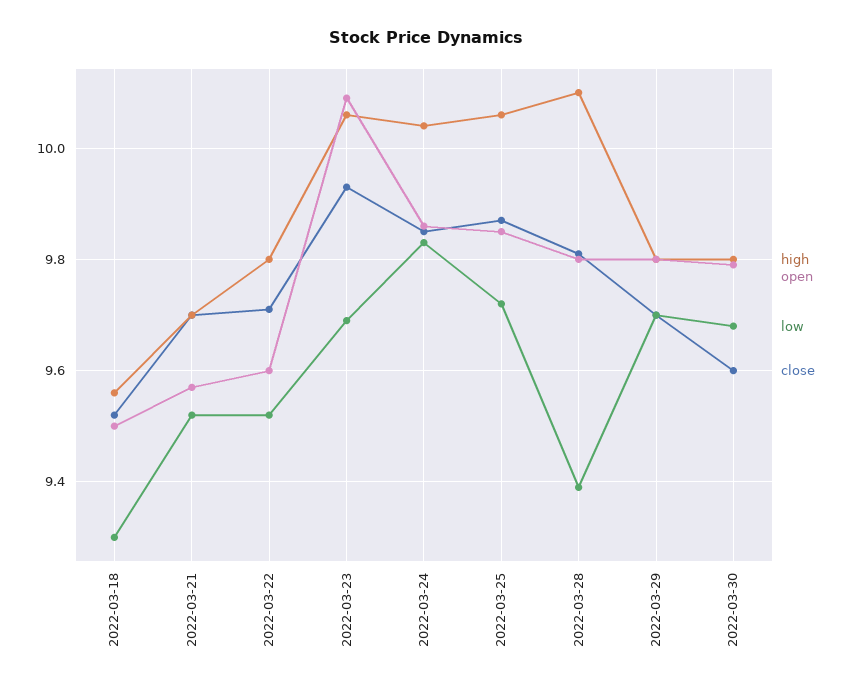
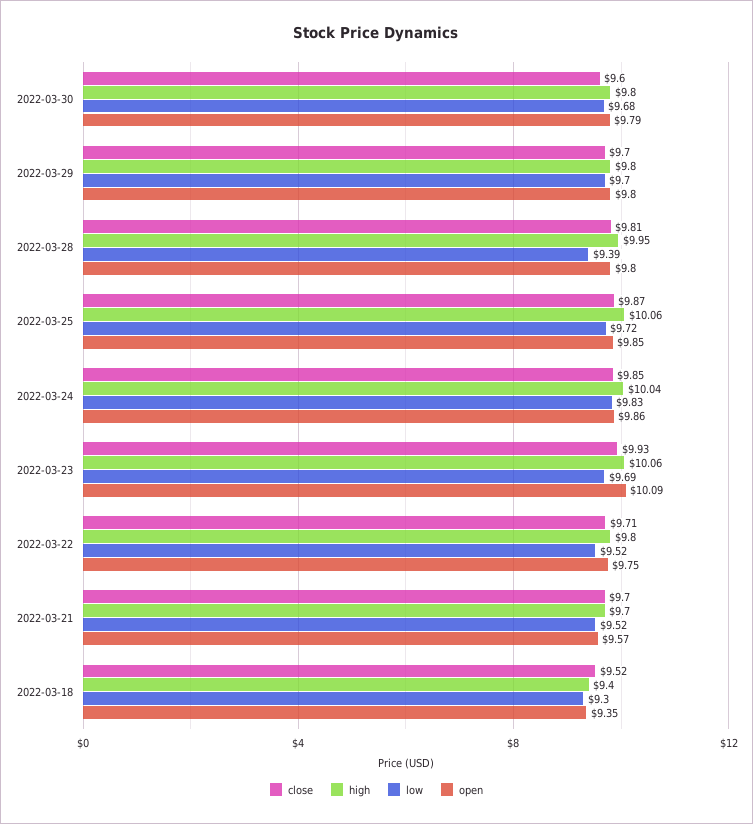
  {
    "high": {
-     "2022-03-18": 9.55,
+     "2022-03-18": 9.4,
      "2022-03-21": 9.7,
      "2022-03-22": 9.8,
      "2022-03-23": 10.06,
      "2022-03-24": 10.04,
      "2022-03-25": 10.06,
-     "2022-03-28": 10.1,
+     "2022-03-28": 9.95,
      "2022-03-29": 9.8,
      "2022-03-30": 9.8
    },
    "open": {
-     "2022-03-18": 9.5,
+     "2022-03-18": 9.35,
      "2022-03-21": 9.57,
-     "2022-03-22": 9.6,
+     "2022-03-22": 9.75,
      "2022-03-23": 10.09,
      "2022-03-24": 9.86,
      "2022-03-25": 9.85,
      "2022-03-28": 9.8,
      "2022-03-29": 9.8,
      "2022-03-30": 9.79
    },
    "low": {
      "2022-03-18": 9.3,
      "2022-03-21": 9.52,
      "2022-03-22": 9.52,
      "2022-03-23": 9.69,
      "2022-03-24": 9.83,
      "2022-03-25": 9.72,
      "2022-03-28": 9.39,
      "2022-03-29": 9.7,
      "2022-03-30": 9.68
    },
    "close": {
      "2022-03-18": 9.52,
      "2022-03-21": 9.7,
      "2022-03-22": 9.71,
      "2022-03-23": 9.93,
      "2022-03-24": 9.85,
      "2022-03-25": 9.87,
      "2022-03-28": 9.81,
      "2022-03-29": 9.7,
      "2022-03-30": 9.6
    }
  }

